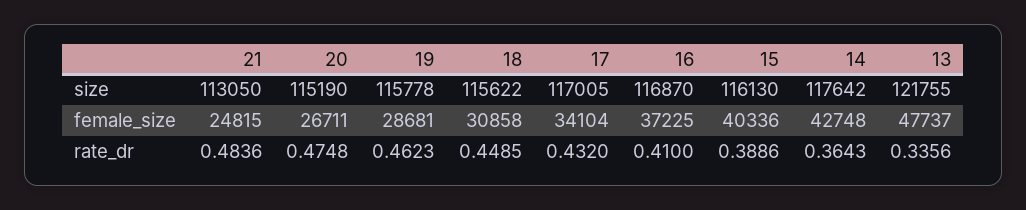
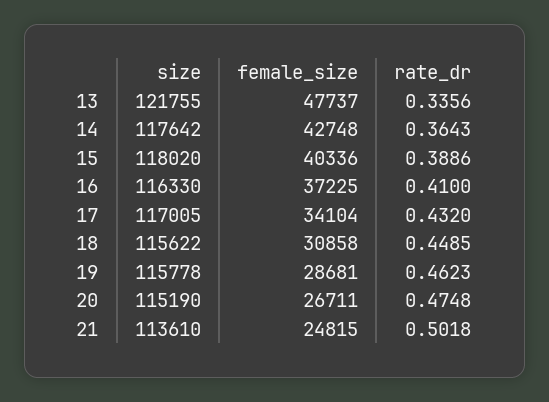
  {
    "21": {
-     "size": 113050,
+     "size": 113610,
      "female_size": 24815,
-     "rate_dr": 0.4836
+     "rate_dr": 0.5018
    },
    "20": {
      "size": 115190,
      "female_size": 26711,
      "rate_dr": 0.4748
    },
    "19": {
      "size": 115778,
      "female_size": 28681,
      "rate_dr": 0.4623
    },
    "18": {
      "size": 115622,
      "female_size": 30858,
      "rate_dr": 0.4485
    },
    "17": {
      "size": 117005,
      "female_size": 34104,
      "rate_dr": 0.432
    },
    "16": {
-     "size": 116870,
+     "size": 116330,
      "female_size": 37225,
      "rate_dr": 0.41
    },
    "15": {
-     "size": 116130,
+     "size": 118020,
      "female_size": 40336,
      "rate_dr": 0.3886
    },
    "14": {
      "size": 117642,
      "female_size": 42748,
      "rate_dr": 0.3643
    },
    "13": {
      "size": 121755,
      "female_size": 47737,
      "rate_dr": 0.3356
    }
  }

